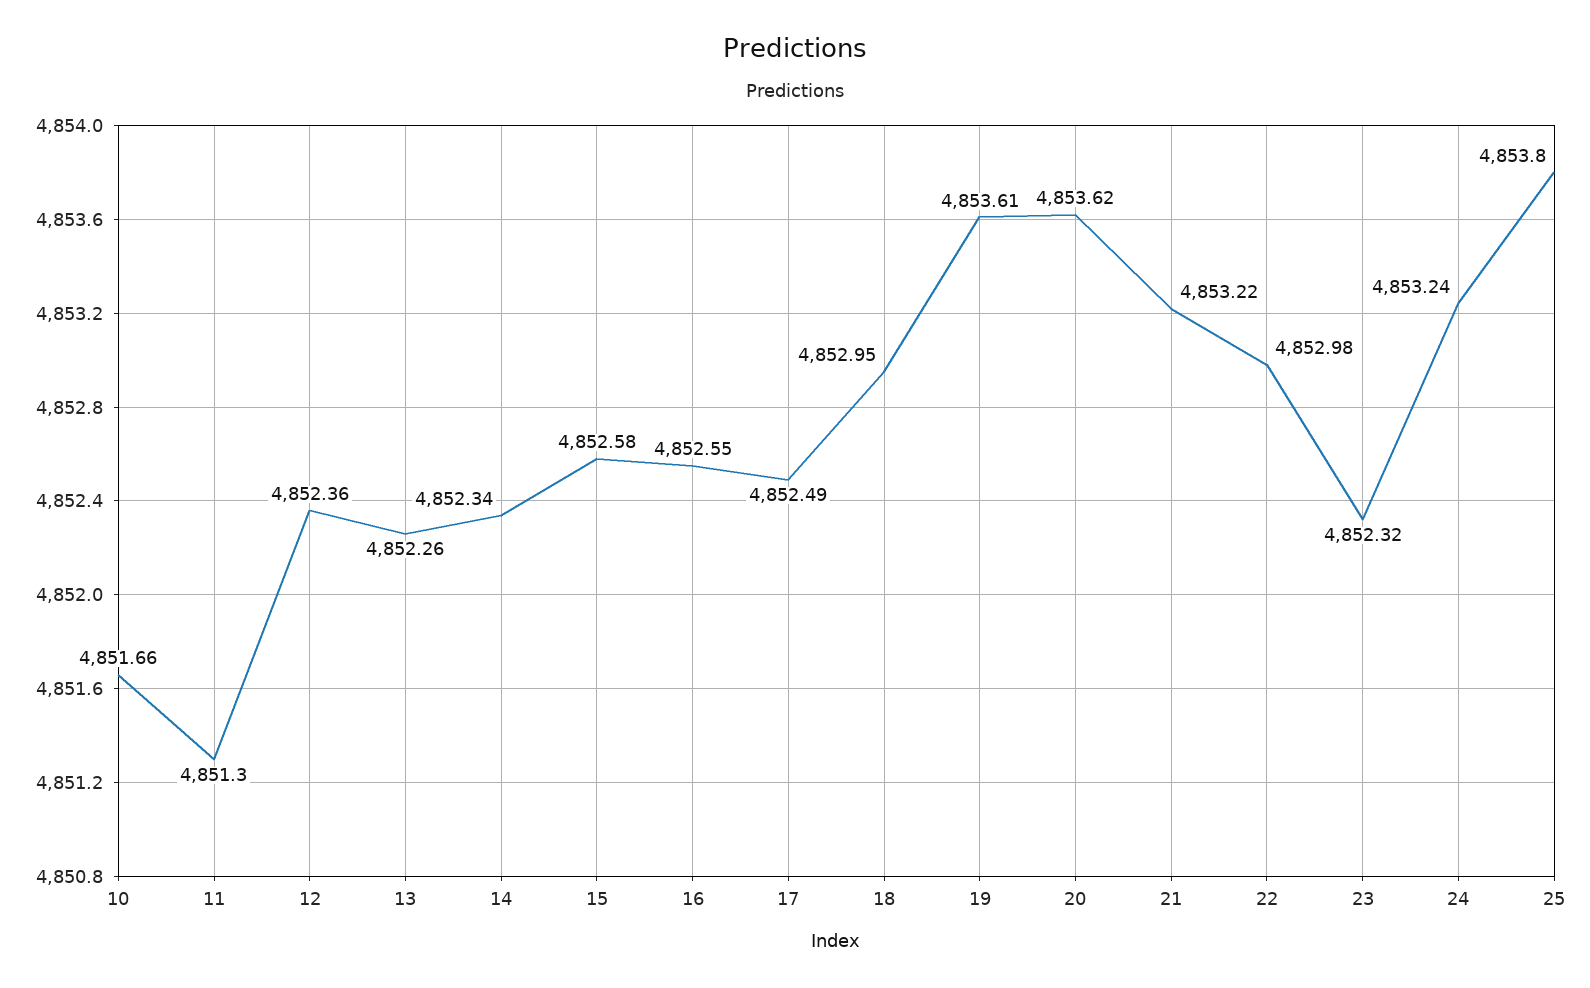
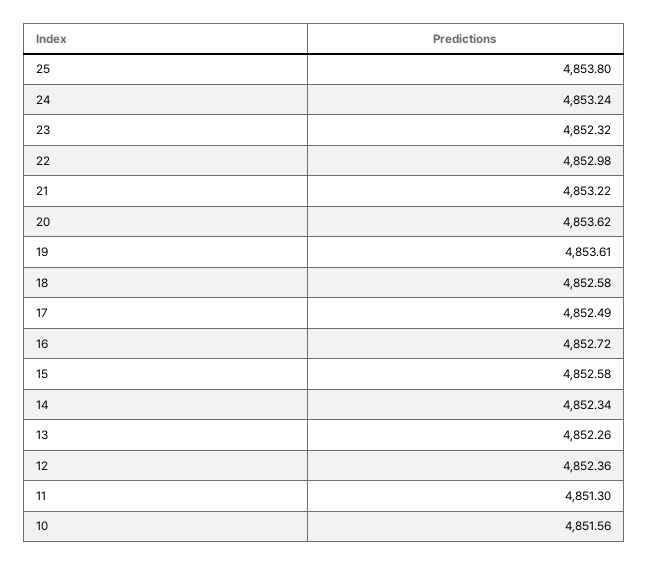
  {
-   "10": 4851.66,
+   "10": 4851.56,
    "11": 4851.3,
    "12": 4852.36,
    "13": 4852.26,
    "14": 4852.34,
    "15": 4852.58,
-   "16": 4852.55,
+   "16": 4852.72,
    "17": 4852.49,
-   "18": 4852.95,
+   "18": 4852.58,
    "19": 4853.61,
    "20": 4853.62,
    "21": 4853.22,
    "22": 4852.98,
    "23": 4852.32,
    "24": 4853.24,
    "25": 4853.8
  }

